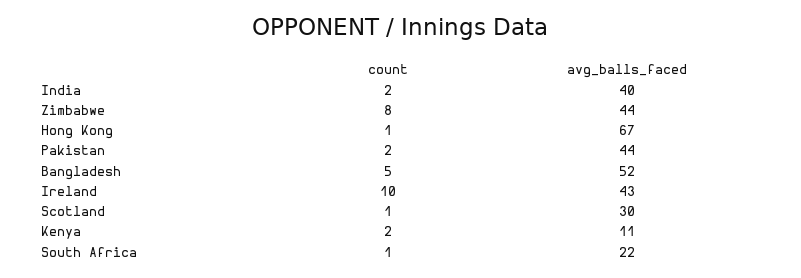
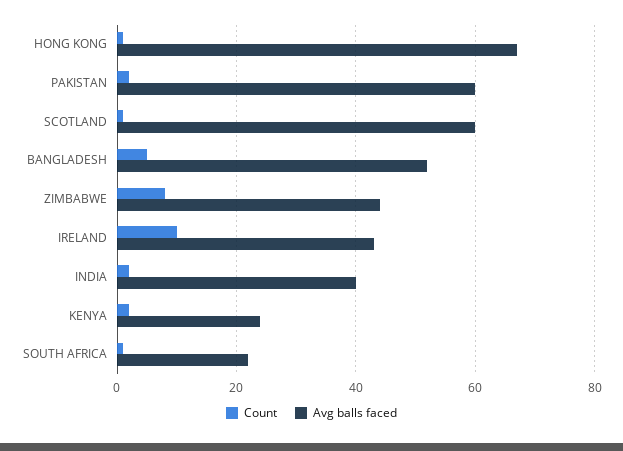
  {
    "count": {
      "India": 2,
      "Zimbabwe": 8,
      "Hong Kong": 1,
      "Pakistan": 2,
      "Bangladesh": 5,
      "Ireland": 10,
      "Scotland": 1,
      "Kenya": 2,
      "South Africa": 1
    },
    "avg_balls_faced": {
      "India": 40,
      "Zimbabwe": 44,
      "Hong Kong": 67,
-     "Pakistan": 44,
+     "Pakistan": 60,
      "Bangladesh": 52,
      "Ireland": 43,
-     "Scotland": 30,
+     "Scotland": 60,
-     "Kenya": 11,
+     "Kenya": 25,
      "South Africa": 22
    }
  }

